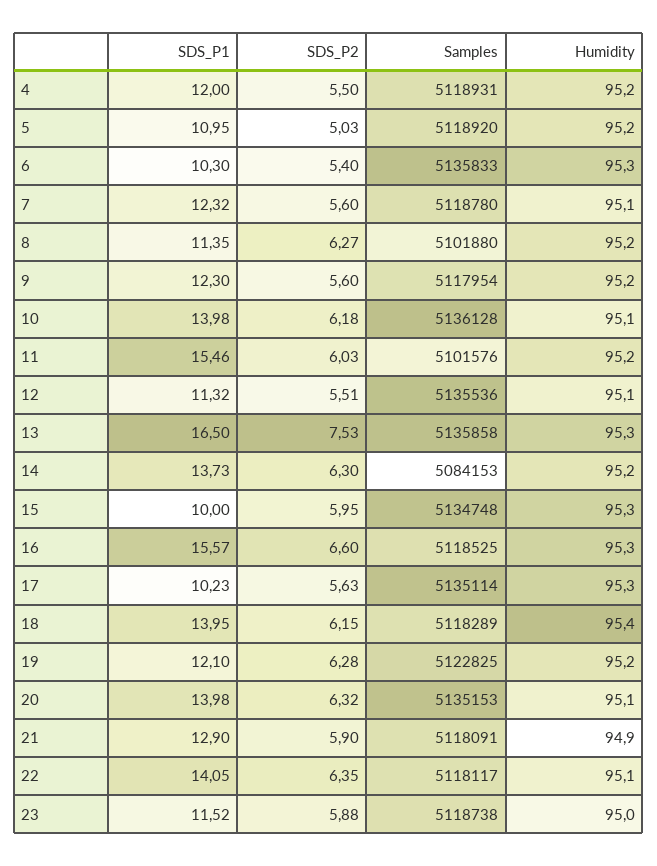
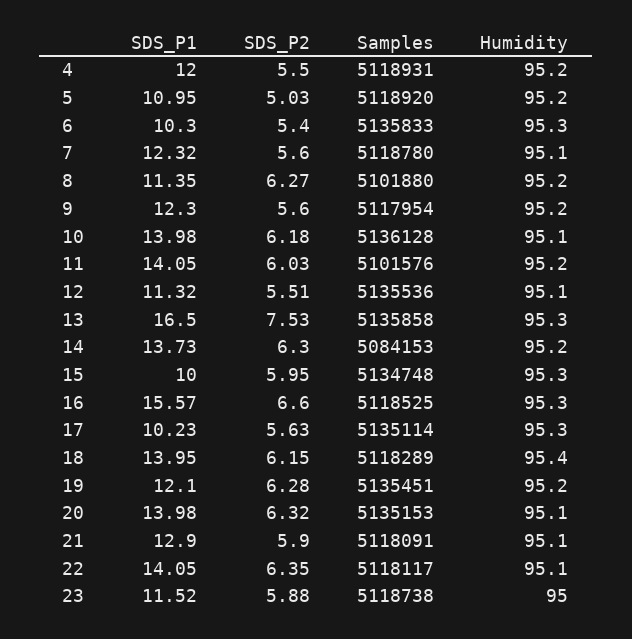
  {
    "SDS_P1": {
      "4": 12,
      "5": 10.95,
      "6": 10.3,
      "7": 12.32,
      "8": 11.35,
      "9": 12.3,
      "10": 13.98,
-     "11": 15.46,
+     "11": 14.05,
      "12": 11.32,
      "13": 16.5,
      "14": 13.73,
      "15": 10,
      "16": 15.57,
      "17": 10.23,
      "18": 13.95,
      "19": 12.1,
      "20": 13.98,
      "21": 12.9,
      "22": 14.05,
      "23": 11.52
    },
    "SDS_P2": {
      "4": 5.5,
      "5": 5.03,
      "6": 5.4,
      "7": 5.6,
      "8": 6.27,
      "9": 5.6,
      "10": 6.18,
      "11": 6.03,
      "12": 5.51,
      "13": 7.53,
      "14": 6.3,
      "15": 5.95,
      "16": 6.6,
      "17": 5.63,
      "18": 6.15,
      "19": 6.28,
      "20": 6.32,
      "21": 5.9,
      "22": 6.35,
      "23": 5.88
    },
    "Samples": {
      "4": 5118931,
      "5": 5118920,
      "6": 5135833,
      "7": 5118780,
      "8": 5101880,
      "9": 5117954,
      "10": 5136128,
      "11": 5101576,
      "12": 5135536,
      "13": 5135858,
      "14": 5084153,
      "15": 5134748,
      "16": 5118525,
      "17": 5135114,
      "18": 5118289,
-     "19": 5122825,
+     "19": 5135451,
      "20": 5135153,
      "21": 5118091,
      "22": 5118117,
      "23": 5118738
    },
    "Humidity": {
      "4": 95.2,
      "5": 95.2,
      "6": 95.3,
      "7": 95.1,
      "8": 95.2,
      "9": 95.2,
      "10": 95.1,
      "11": 95.2,
      "12": 95.1,
      "13": 95.3,
      "14": 95.2,
      "15": 95.3,
      "16": 95.3,
      "17": 95.3,
      "18": 95.4,
      "19": 95.2,
      "20": 95.1,
-     "21": 94.9,
+     "21": 95.1,
      "22": 95.1,
      "23": 95
    }
  }

